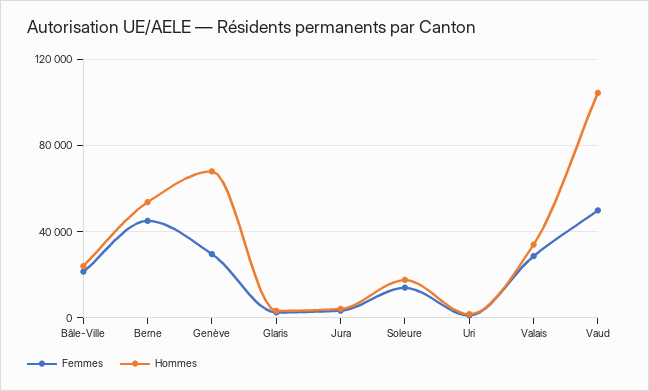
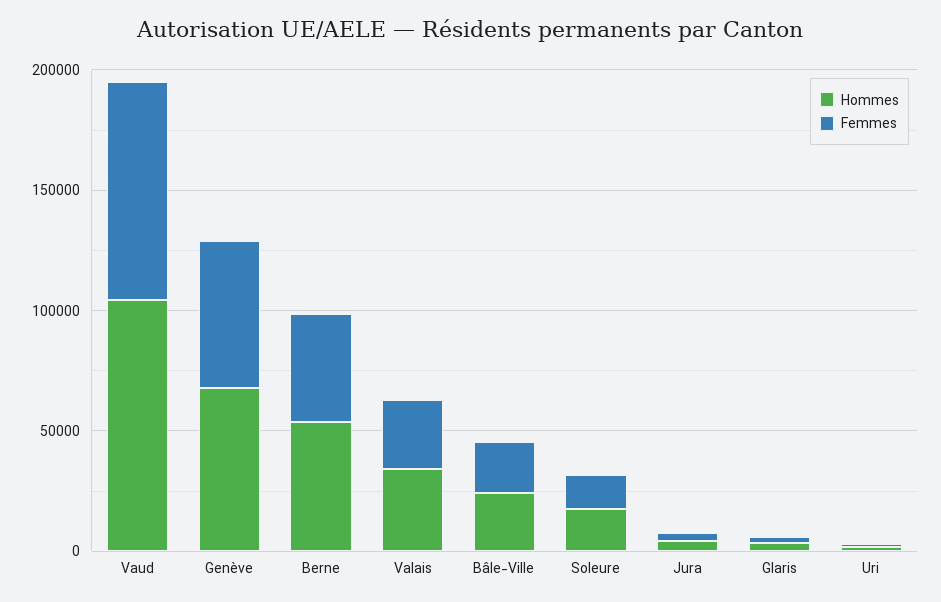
  {
    "Femmes": {
      "Bâle-Ville": 20000,
      "Berne": 45000,
-     "Genève": 30000,
+     "Genève": 60000,
      "Glaris": 5000,
      "Jura": 5000,
      "Soleure": 15000,
      "Uri": 0,
      "Valais": 30000,
-     "Vaud": 50000
+     "Vaud": 90000
    },
    "Hommes": {
      "Bâle-Ville": 25000,
      "Berne": 55000,
      "Genève": 70000,
      "Glaris": 5000,
      "Jura": 5000,
      "Soleure": 20000,
      "Uri": 0,
      "Valais": 35000,
      "Vaud": 105000
    }
  }

